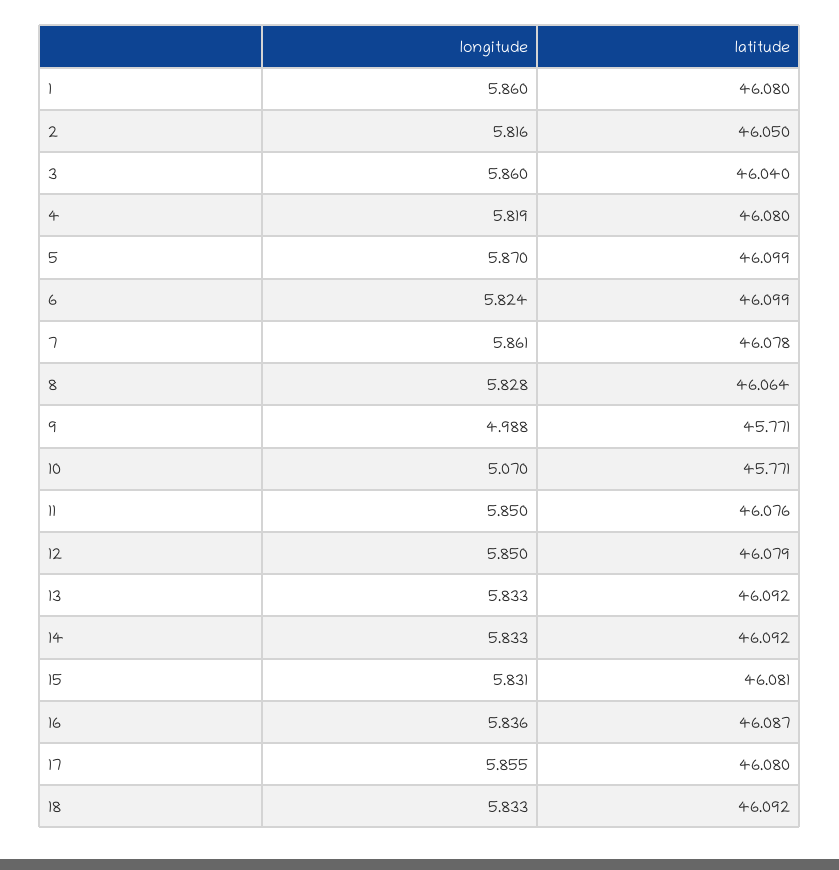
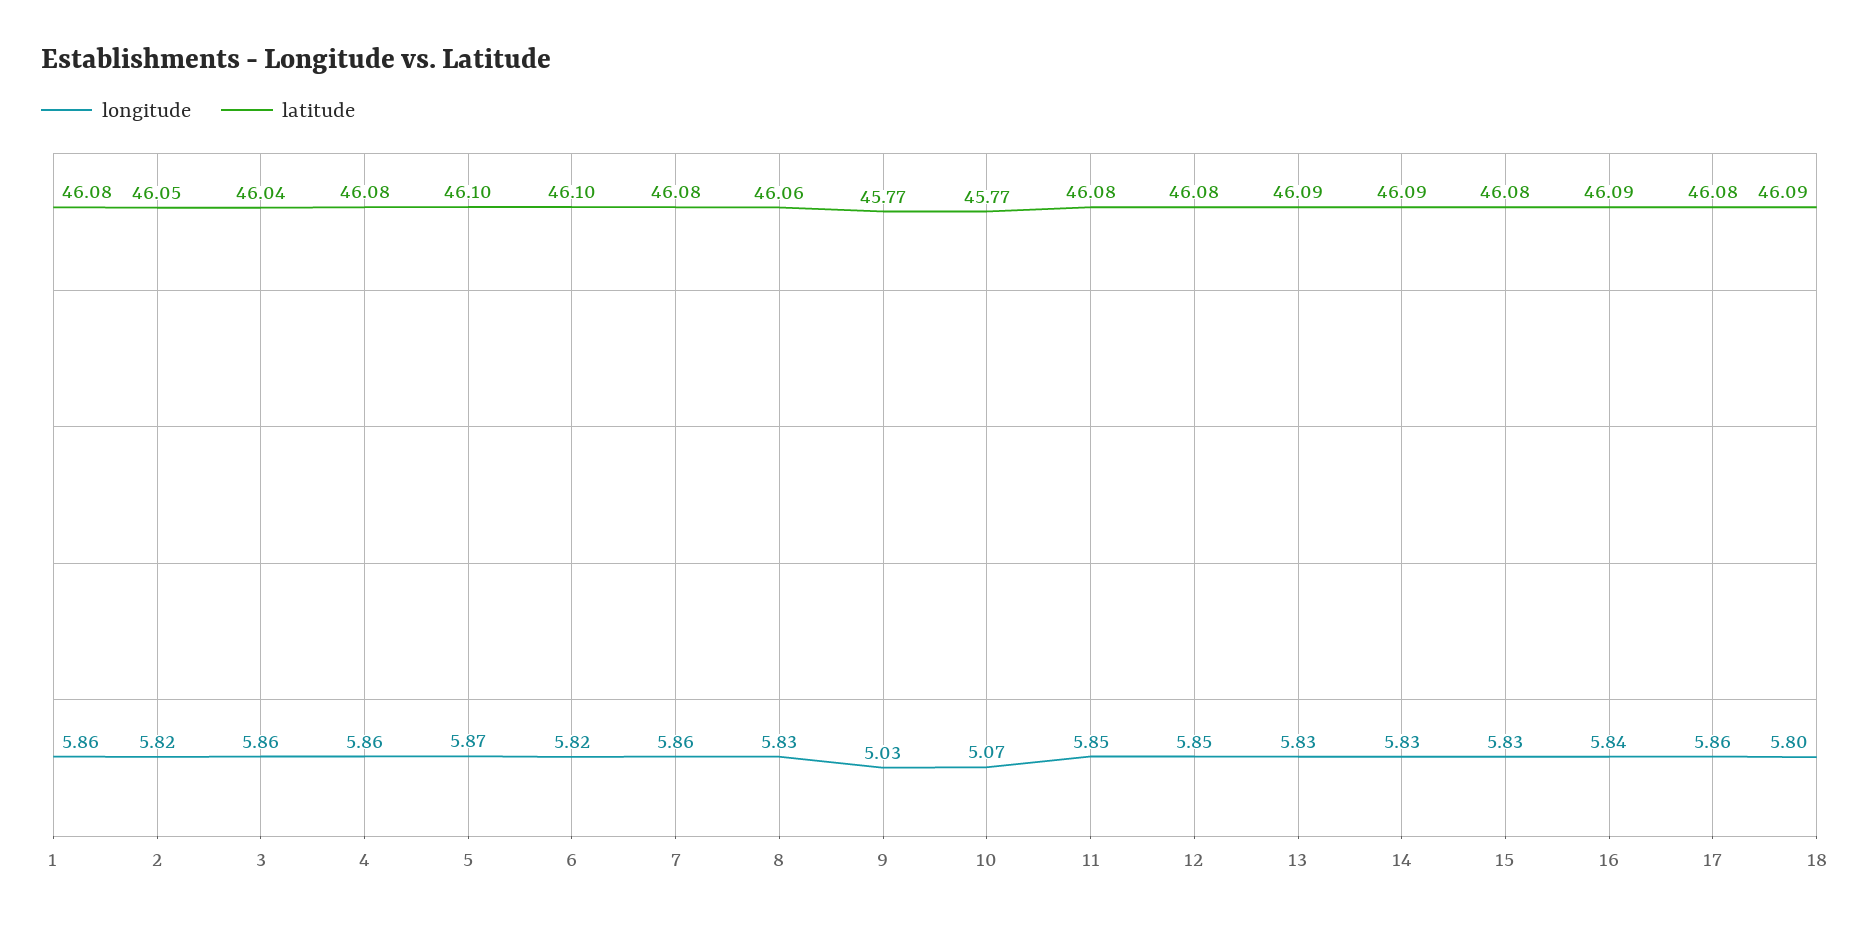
  {
    "longitude": {
      "1": 5.86,
      "2": 5.816,
      "3": 5.86,
-     "4": 5.819,
+     "4": 5.86,
      "5": 5.87,
      "6": 5.824,
      "7": 5.861,
      "8": 5.828,
-     "9": 4.988,
+     "9": 5.03,
      "10": 5.07,
      "11": 5.85,
      "12": 5.85,
      "13": 5.833,
      "14": 5.833,
      "15": 5.831,
      "16": 5.836,
      "17": 5.855,
-     "18": 5.833
+     "18": 5.8
    },
    "latitude": {
      "1": 46.08,
      "2": 46.05,
      "3": 46.04,
      "4": 46.08,
      "5": 46.099,
      "6": 46.099,
      "7": 46.078,
      "8": 46.064,
      "9": 45.771,
      "10": 45.771,
      "11": 46.076,
      "12": 46.079,
      "13": 46.092,
      "14": 46.092,
      "15": 46.081,
      "16": 46.087,
      "17": 46.08,
      "18": 46.092
    }
  }

